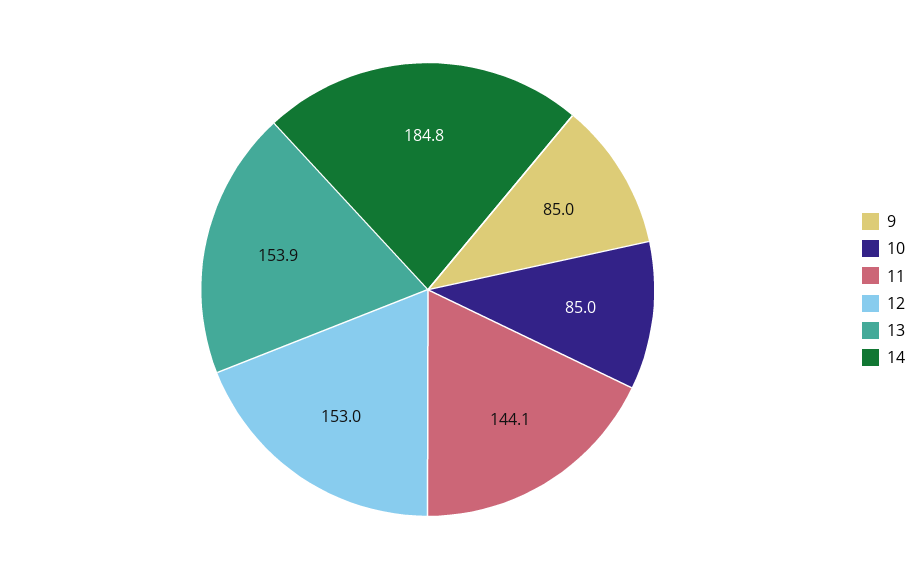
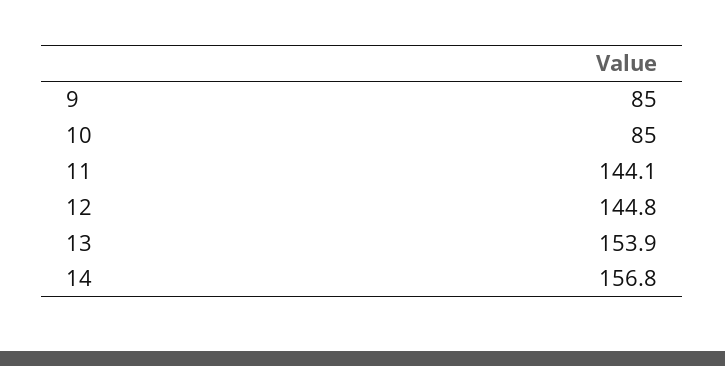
  {
    "9": 85,
    "10": 85,
    "11": 144.1,
-   "12": 153,
+   "12": 144.8,
    "13": 153.9,
-   "14": 184.8
+   "14": 156.8
  }

